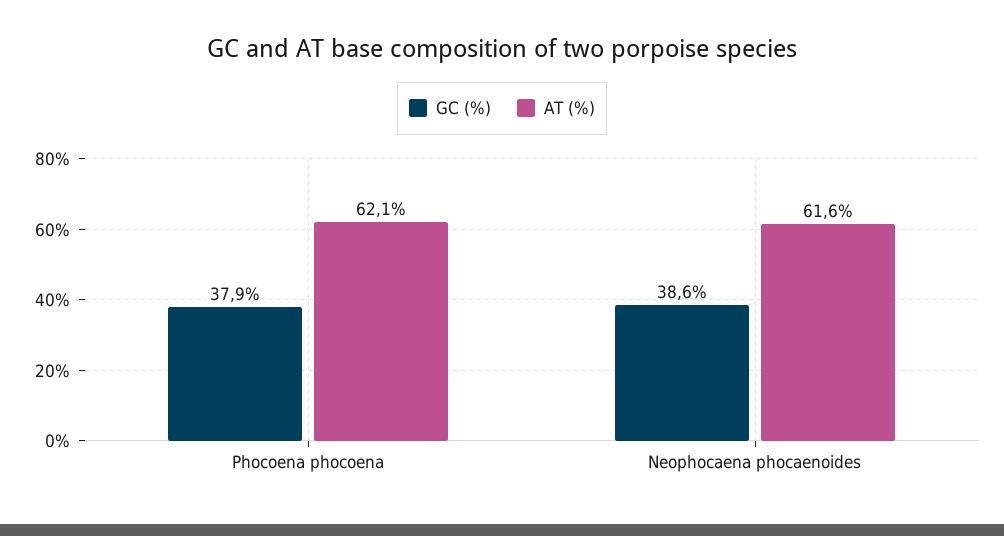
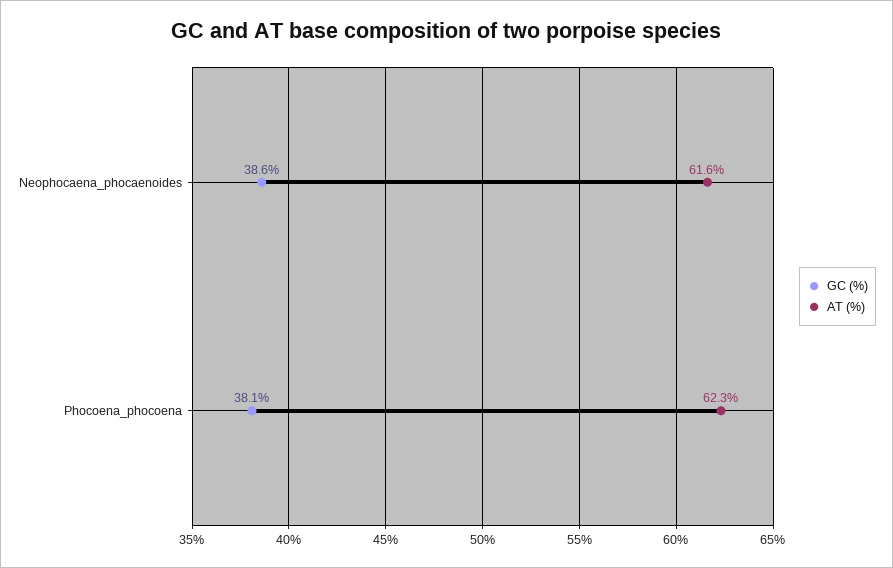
  {
    "GC (%)": {
-     "Phocoena phocoena": 37.9,
+     "Phocoena phocoena": 38.1,
      "Neophocaena phocaenoides": 38.6
    },
    "AT (%)": {
-     "Phocoena phocoena": 62.1,
+     "Phocoena phocoena": 62.3,
      "Neophocaena phocaenoides": 61.6
    }
  }

